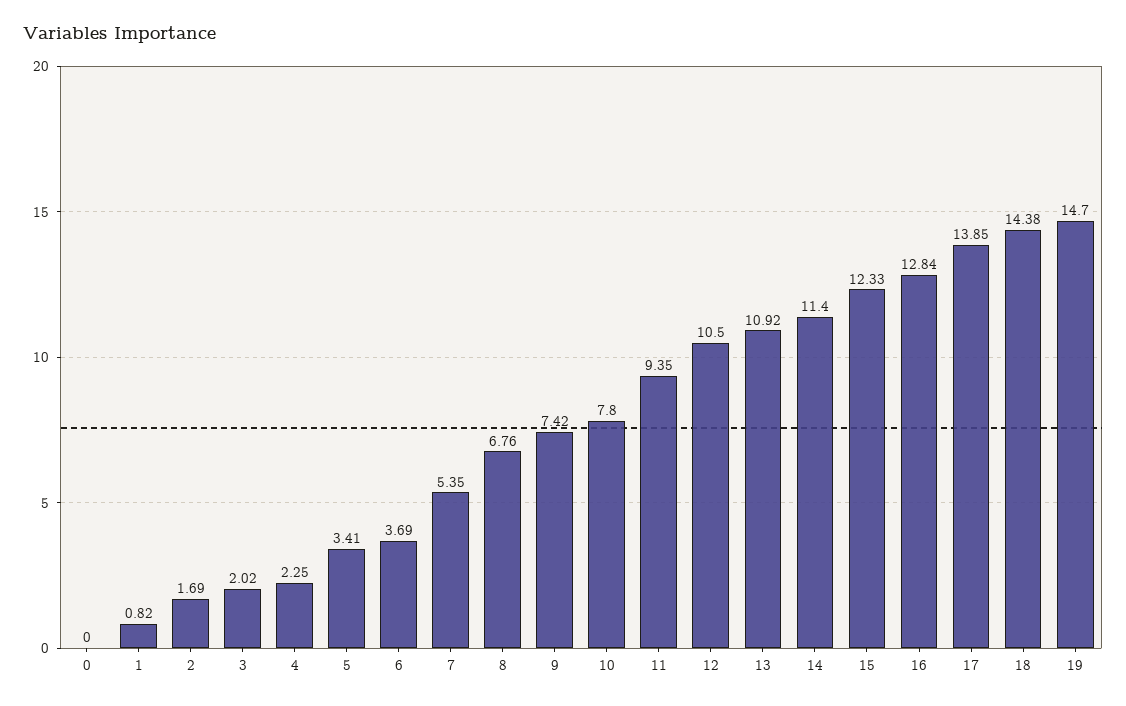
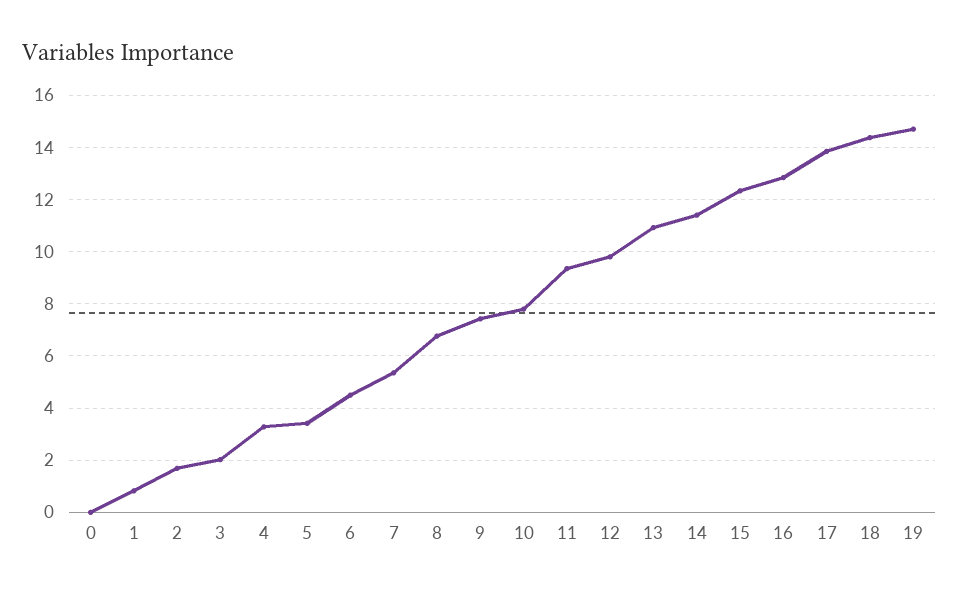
  {
    "0": 0,
    "1": 0.82,
    "2": 1.69,
    "3": 2.02,
-   "4": 2.25,
+   "4": 3.25,
    "5": 3.41,
-   "6": 3.69,
+   "6": 4.5,
    "7": 5.35,
    "8": 6.76,
    "9": 7.42,
    "10": 7.8,
    "11": 9.35,
-   "12": 10.5,
+   "12": 9.75,
    "13": 10.92,
    "14": 11.4,
    "15": 12.33,
    "16": 12.84,
    "17": 13.85,
    "18": 14.38,
    "19": 14.7
  }

